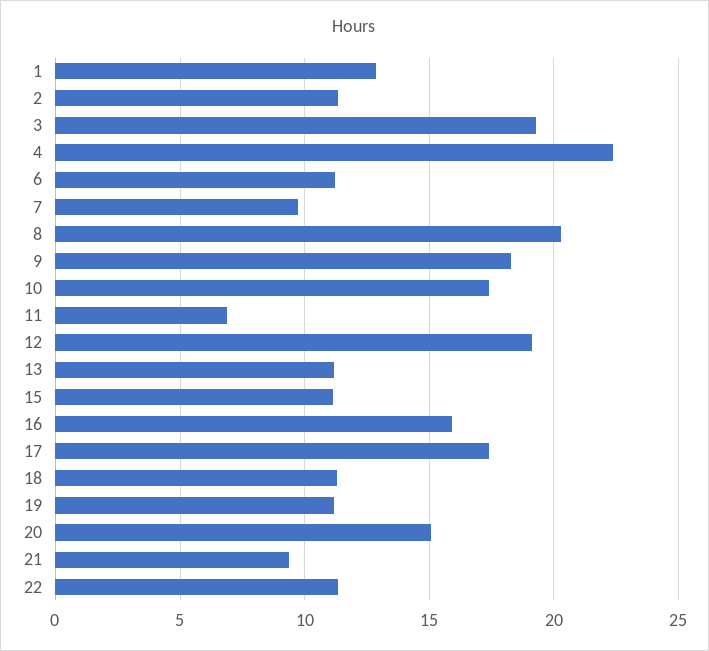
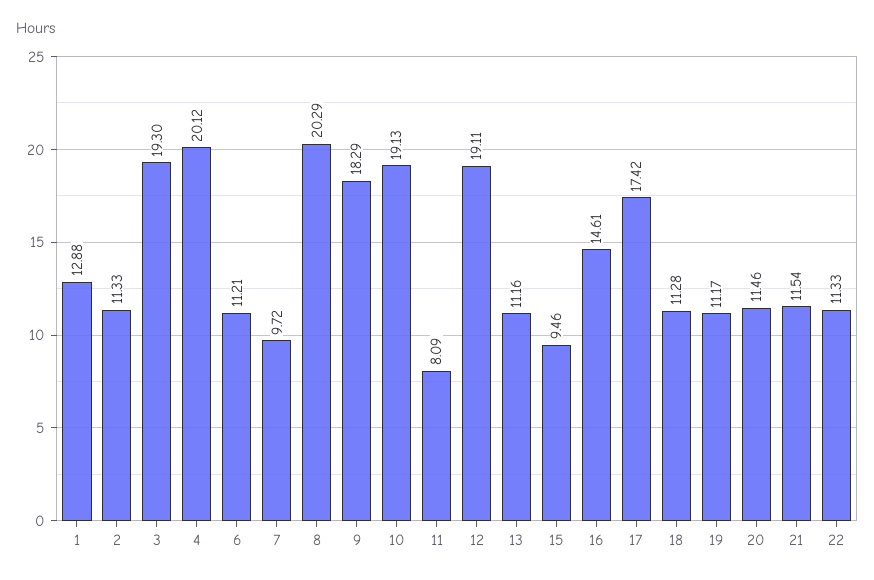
  {
    "1": 12.88,
    "2": 11.33,
    "3": 19.3,
-   "4": 22.5,
+   "4": 20.12,
    "6": 11.21,
    "7": 9.72,
    "8": 20.29,
    "9": 18.29,
-   "10": 17.5,
+   "10": 19.13,
-   "11": 7,
+   "11": 8.09,
    "12": 19.11,
    "13": 11.16,
-   "15": 11,
+   "15": 9.46,
-   "16": 16,
+   "16": 14.61,
    "17": 17.42,
    "18": 11.28,
    "19": 11.17,
-   "20": 15,
+   "20": 11.46,
-   "21": 9.5,
+   "21": 11.54,
    "22": 11.33
  }

